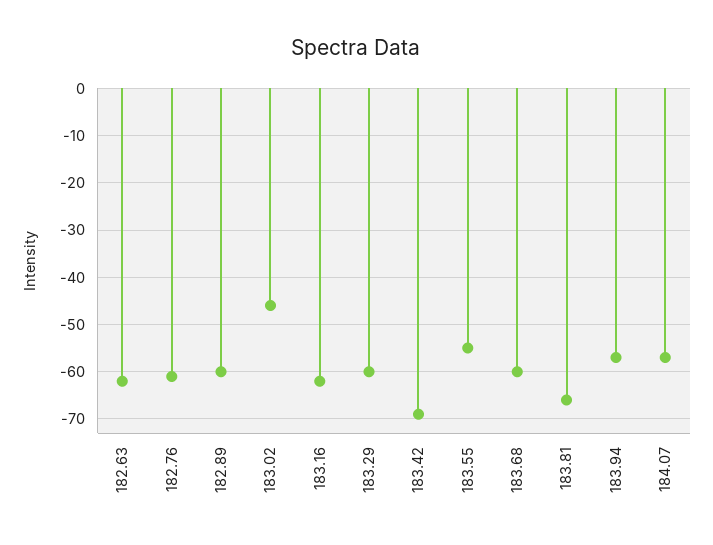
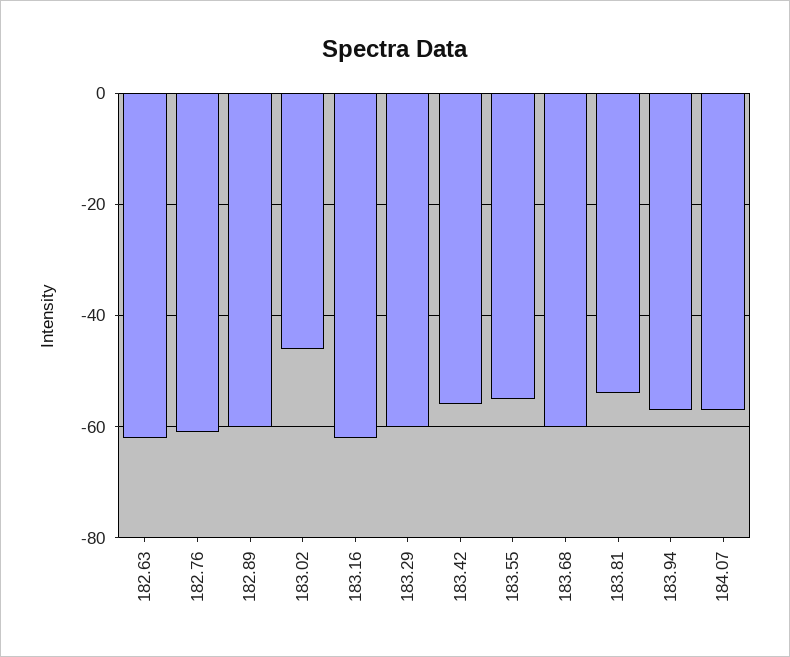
  {
    "182.63": -60,
    "182.76": -60,
    "182.89": -60,
    "183.02": -45,
    "183.16": -60,
    "183.29": -60,
-   "183.42": -70,
+   "183.42": -55,
    "183.55": -55,
    "183.68": -60,
-   "183.81": -65,
+   "183.81": -55,
    "183.94": -55,
    "184.07": -55
  }

